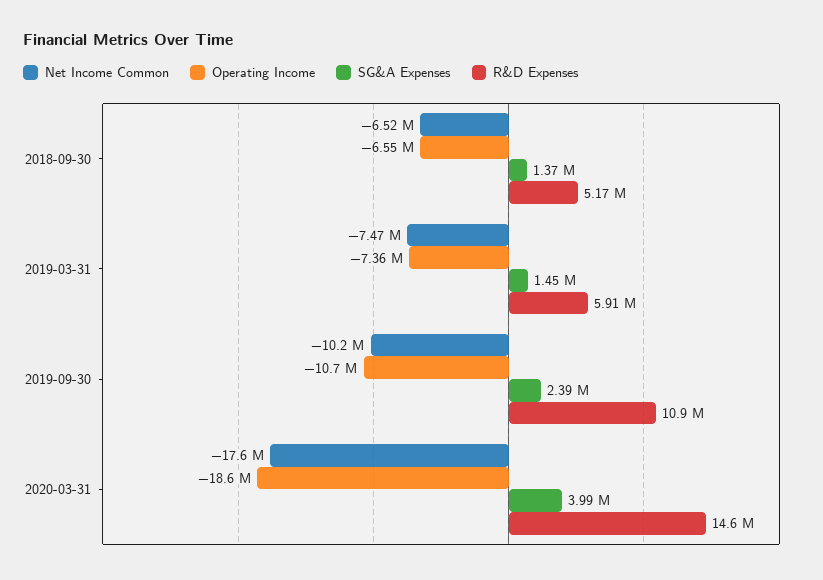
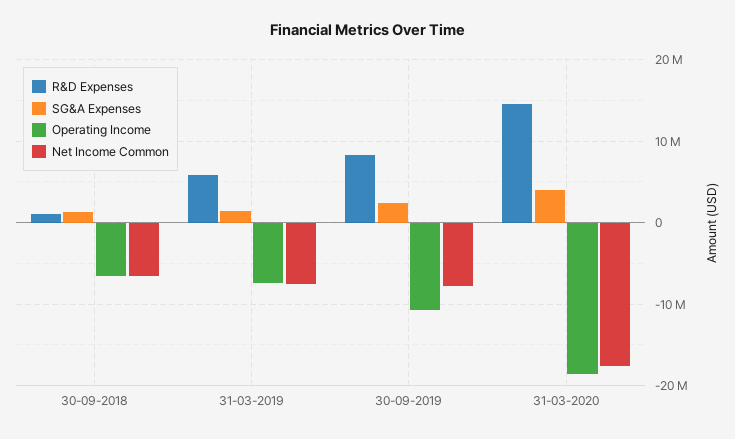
  {
    "Net Income Common": {
      "2018-09-30": -6520000,
      "2019-03-31": -7470000,
-     "2019-09-30": -10200000,
+     "2019-09-30": -8000000,
      "2020-03-31": -17600000
    },
    "Operating Income": {
      "2018-09-30": -6550000,
      "2019-03-31": -7360000,
      "2019-09-30": -10700000,
      "2020-03-31": -18600000
    },
    "SG&A Expenses": {
      "2018-09-30": 1370000,
      "2019-03-31": 1450000,
      "2019-09-30": 2390000,
      "2020-03-31": 3990000
    },
    "R&D Expenses": {
-     "2018-09-30": 5170000,
+     "2018-09-30": 1000000,
      "2019-03-31": 5910000,
-     "2019-09-30": 10900000,
+     "2019-09-30": 8000000,
      "2020-03-31": 14600000
    }
  }

